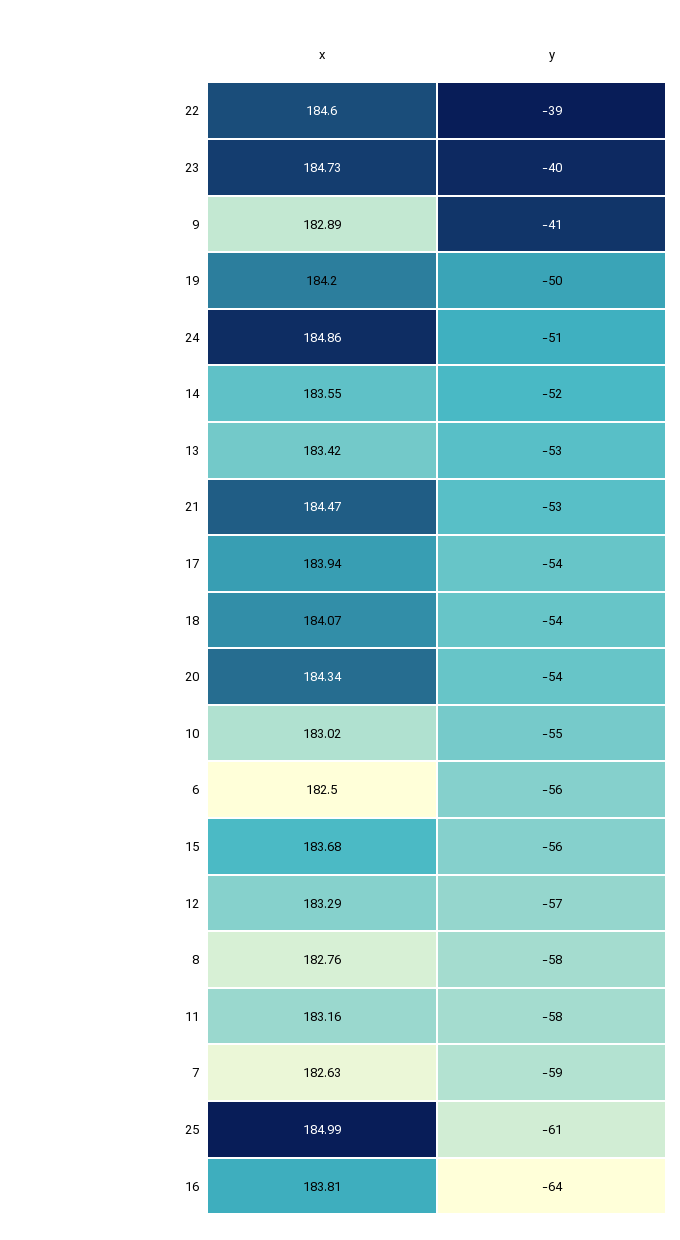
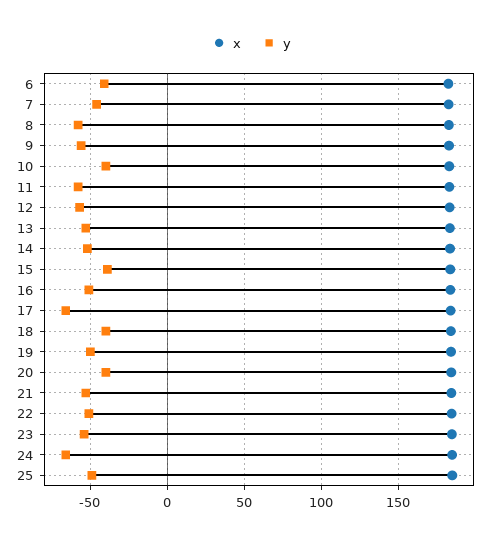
  {
    "x": {
      "22": 184.6,
      "23": 184.73,
      "9": 182.89,
      "19": 184.2,
      "24": 184.86,
      "14": 183.55,
      "13": 183.42,
      "21": 184.47,
      "17": 183.94,
      "18": 184.07,
      "20": 184.34,
      "10": 183.02,
      "6": 182.5,
      "15": 183.68,
      "12": 183.29,
      "8": 182.76,
      "11": 183.16,
      "7": 182.63,
      "25": 184.99,
      "16": 183.81
    },
    "y": {
-     "22": -39,
+     "22": -50,
-     "23": -40,
+     "23": -55,
-     "9": -41,
+     "9": -55,
      "19": -50,
-     "24": -51,
+     "24": -65,
      "14": -52,
      "13": -53,
      "21": -53,
-     "17": -54,
+     "17": -65,
-     "18": -54,
+     "18": -40,
-     "20": -54,
+     "20": -40,
-     "10": -55,
+     "10": -40,
-     "6": -56,
+     "6": -40,
-     "15": -56,
+     "15": -40,
      "12": -57,
      "8": -58,
      "11": -58,
-     "7": -59,
+     "7": -45,
-     "25": -61,
+     "25": -50,
-     "16": -64
+     "16": -50
    }
  }

